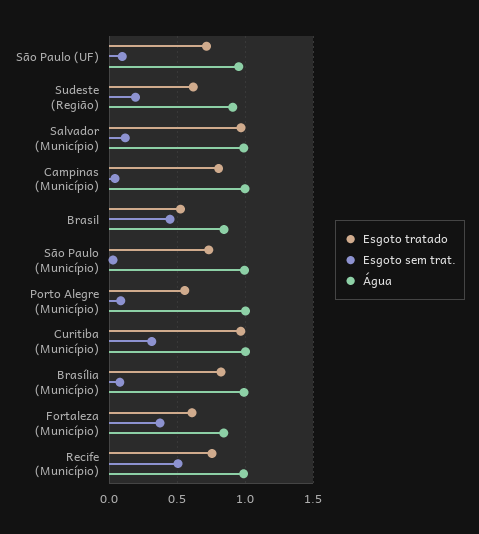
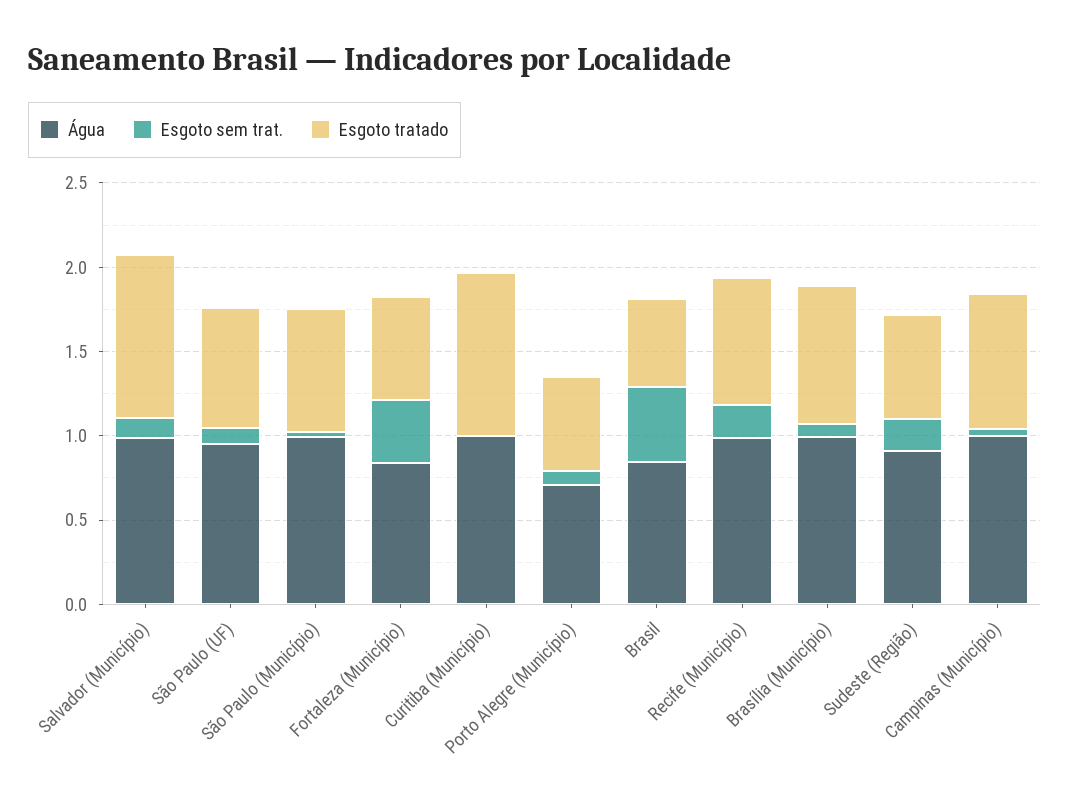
  {
    "Esgoto tratado": {
      "São Paulo (UF)": 0.7,
      "Sudeste (Região)": 0.6,
      "Salvador (Município)": 0.95,
      "Campinas (Município)": 0.8,
      "Brasil": 0.5,
      "São Paulo (Município)": 0.75,
      "Porto Alegre (Município)": 0.55,
      "Curitiba (Município)": 0.95,
      "Brasília (Município)": 0.8,
      "Fortaleza (Município)": 0.6,
      "Recife (Município)": 0.75
    },
    "Esgoto sem trat.": {
      "São Paulo (UF)": 0.1,
      "Sudeste (Região)": 0.2,
      "Salvador (Município)": 0.1,
      "Campinas (Município)": 0.05,
      "Brasil": 0.45,
      "São Paulo (Município)": 0.05,
      "Porto Alegre (Município)": 0.1,
-     "Curitiba (Município)": 0.3,
+     "Curitiba (Município)": 0,
      "Brasília (Município)": 0.1,
      "Fortaleza (Município)": 0.35,
-     "Recife (Município)": 0.5
+     "Recife (Município)": 0.2
    },
    "Água": {
      "São Paulo (UF)": 0.95,
      "Sudeste (Região)": 0.9,
      "Salvador (Município)": 1,
      "Campinas (Município)": 1,
      "Brasil": 0.85,
      "São Paulo (Município)": 1,
-     "Porto Alegre (Município)": 1,
+     "Porto Alegre (Município)": 0.7,
      "Curitiba (Município)": 1,
      "Brasília (Município)": 1,
      "Fortaleza (Município)": 0.85,
      "Recife (Município)": 1
    }
  }

